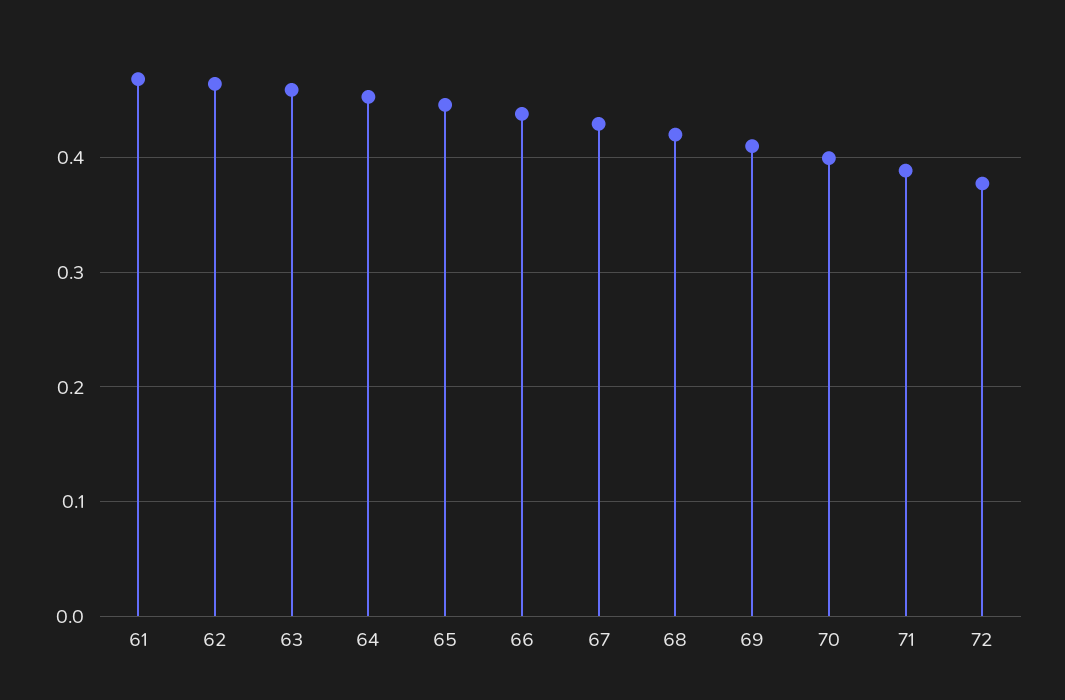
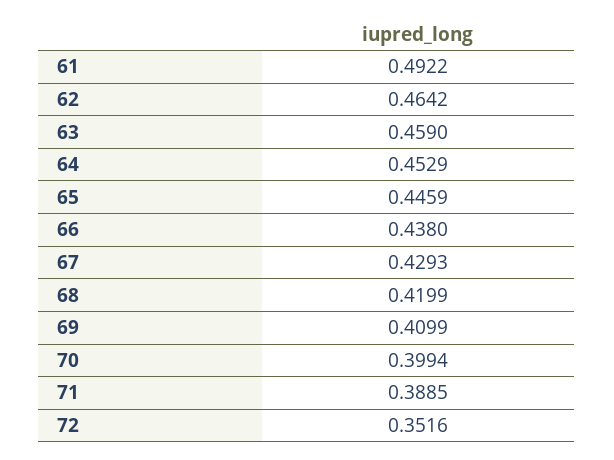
  {
-   "61": 0.47,
+   "61": 0.4922,
    "62": 0.4642,
    "63": 0.459,
    "64": 0.4529,
    "65": 0.4459,
    "66": 0.438,
    "67": 0.4293,
    "68": 0.4199,
    "69": 0.4099,
    "70": 0.3994,
    "71": 0.3885,
-   "72": 0.38
+   "72": 0.3516
  }

